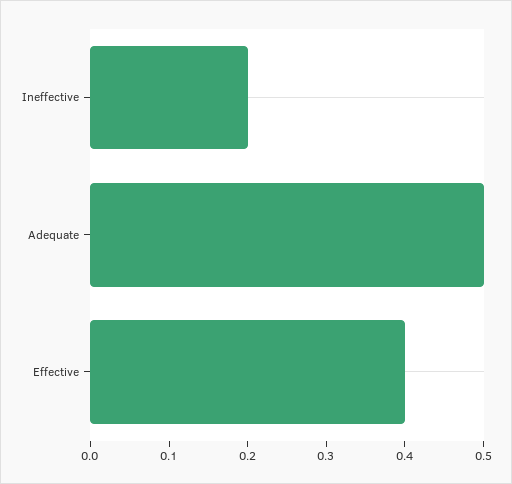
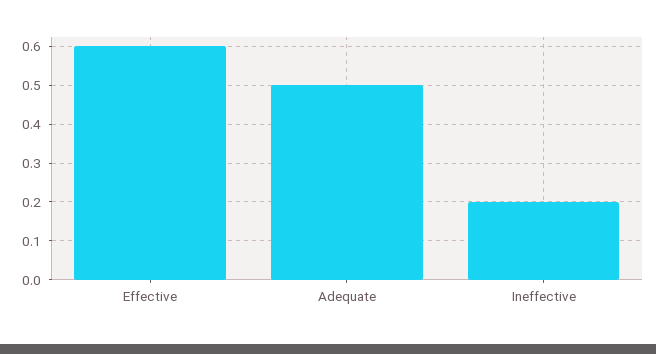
  {
    "Ineffective": 0.2,
    "Adequate": 0.5,
-   "Effective": 0.4
+   "Effective": 0.6
  }

